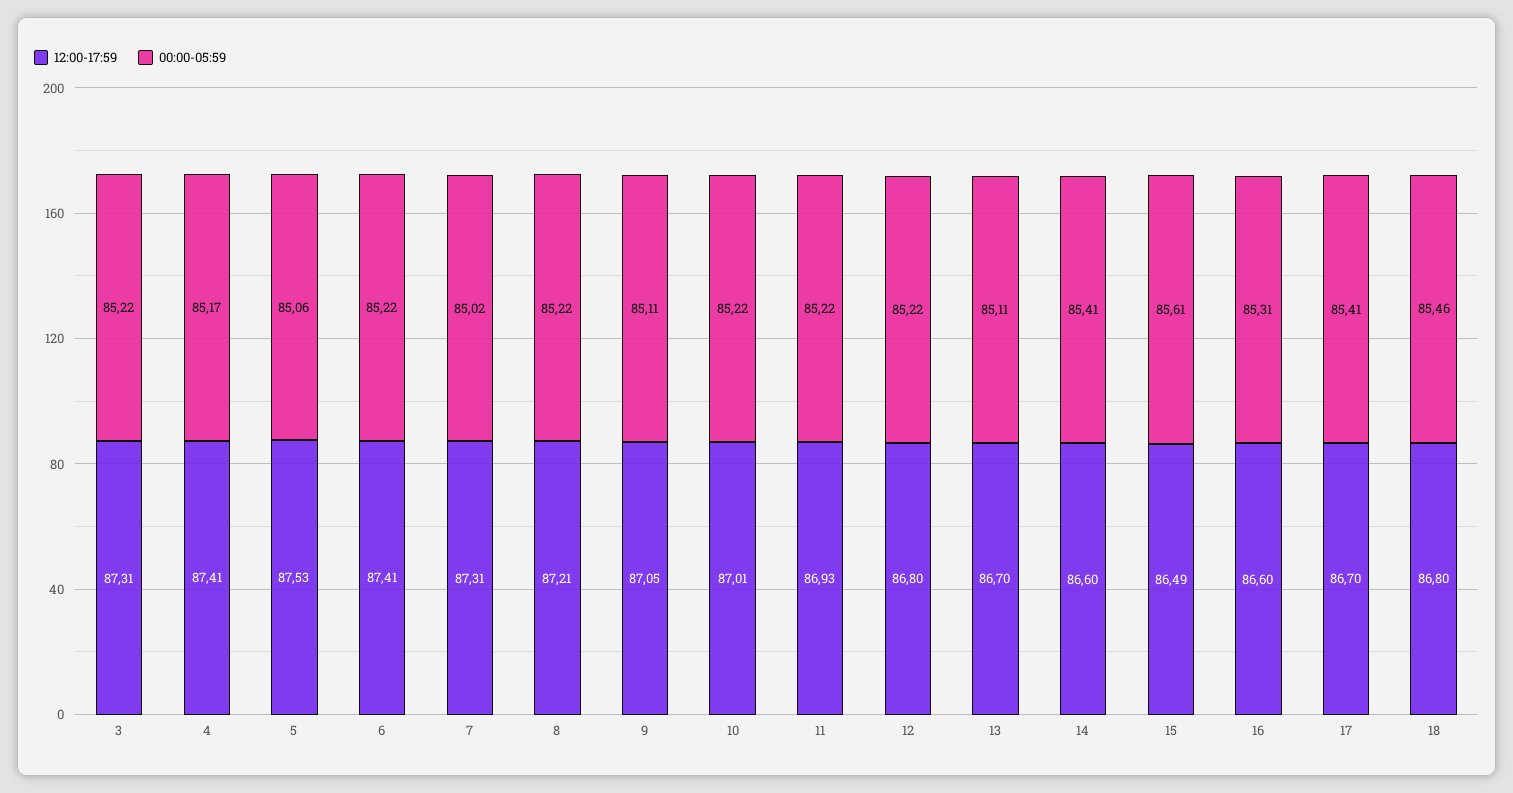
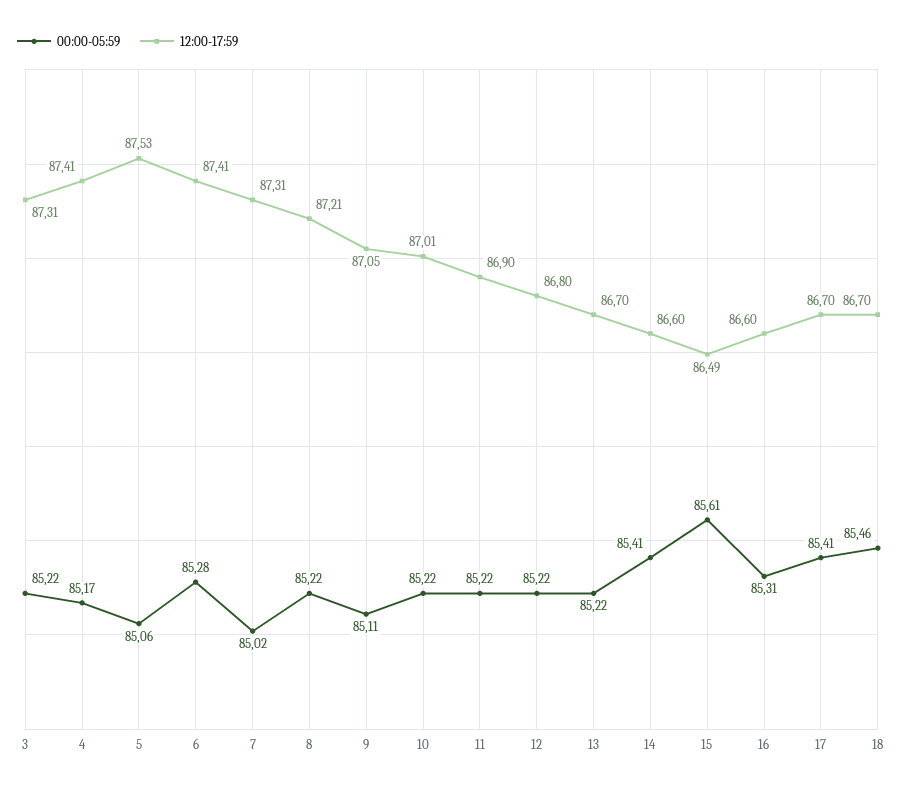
  {
    "12:00-17:59": {
      "3": 87.31,
      "4": 87.41,
      "5": 87.53,
      "6": 87.41,
      "7": 87.31,
      "8": 87.21,
      "9": 87.05,
      "10": 87.01,
-     "11": 86.93,
+     "11": 86.9,
      "12": 86.8,
      "13": 86.7,
      "14": 86.6,
      "15": 86.49,
      "16": 86.6,
      "17": 86.7,
-     "18": 86.8
+     "18": 86.7
    },
    "00:00-05:59": {
      "3": 85.22,
      "4": 85.17,
      "5": 85.06,
-     "6": 85.22,
+     "6": 85.28,
      "7": 85.02,
      "8": 85.22,
      "9": 85.11,
      "10": 85.22,
      "11": 85.22,
      "12": 85.22,
-     "13": 85.11,
+     "13": 85.22,
      "14": 85.41,
      "15": 85.61,
      "16": 85.31,
      "17": 85.41,
      "18": 85.46
    }
  }

